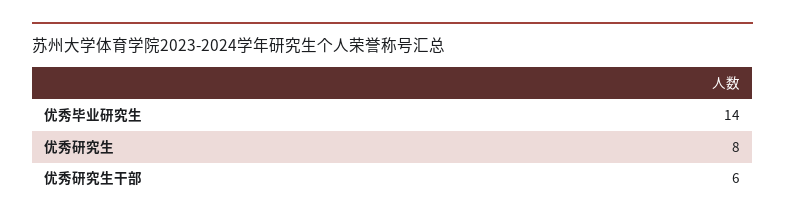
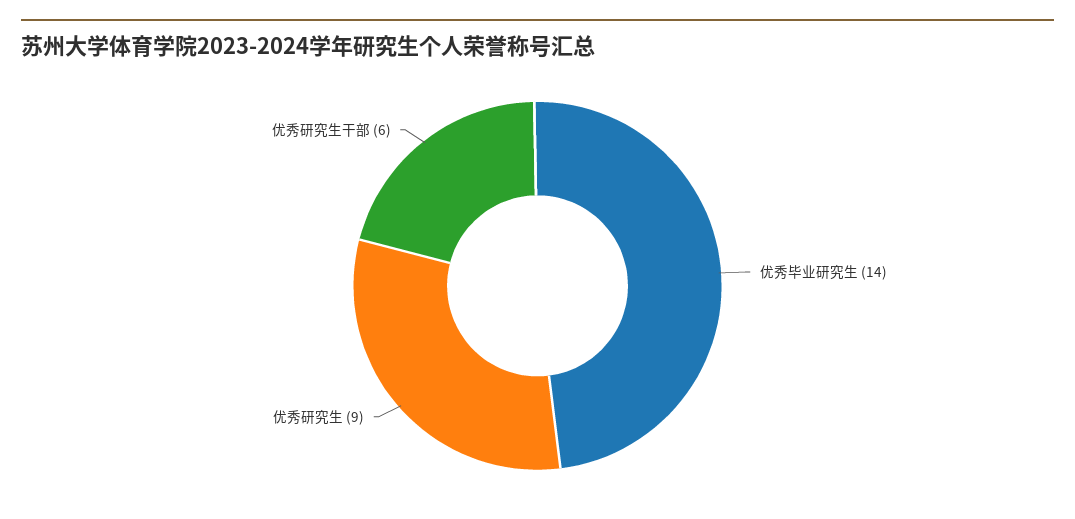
  {
    "优秀毕业研究生": 14,
-   "优秀研究生": 8,
+   "优秀研究生": 9,
    "优秀研究生干部": 6
  }

